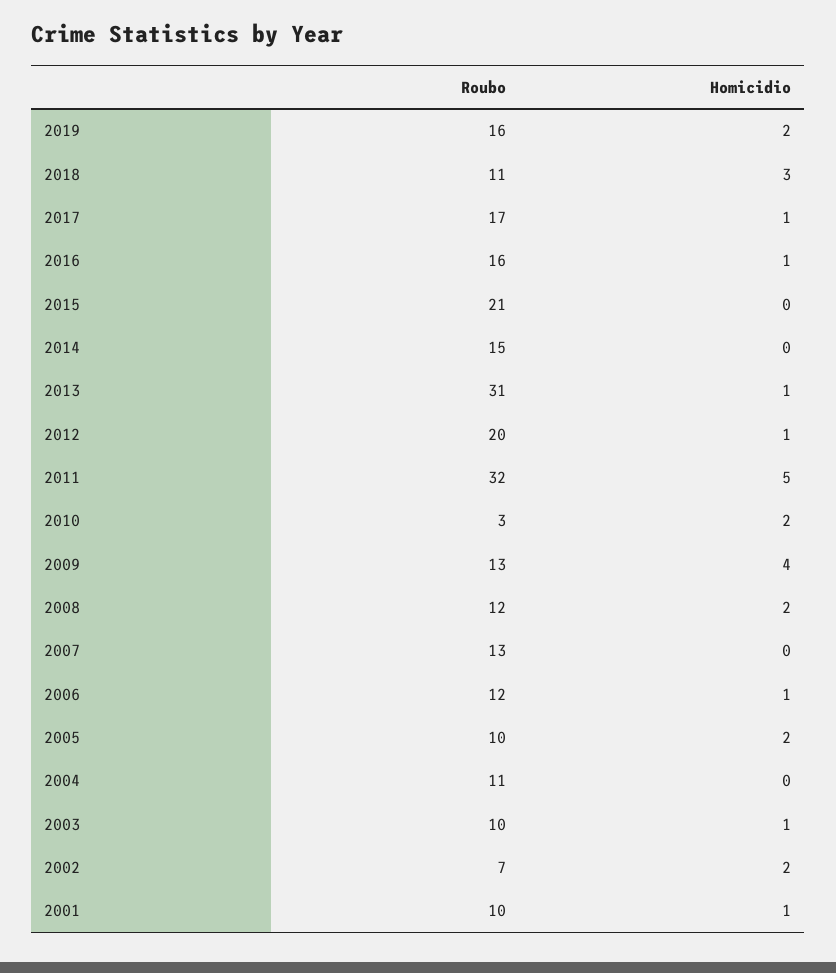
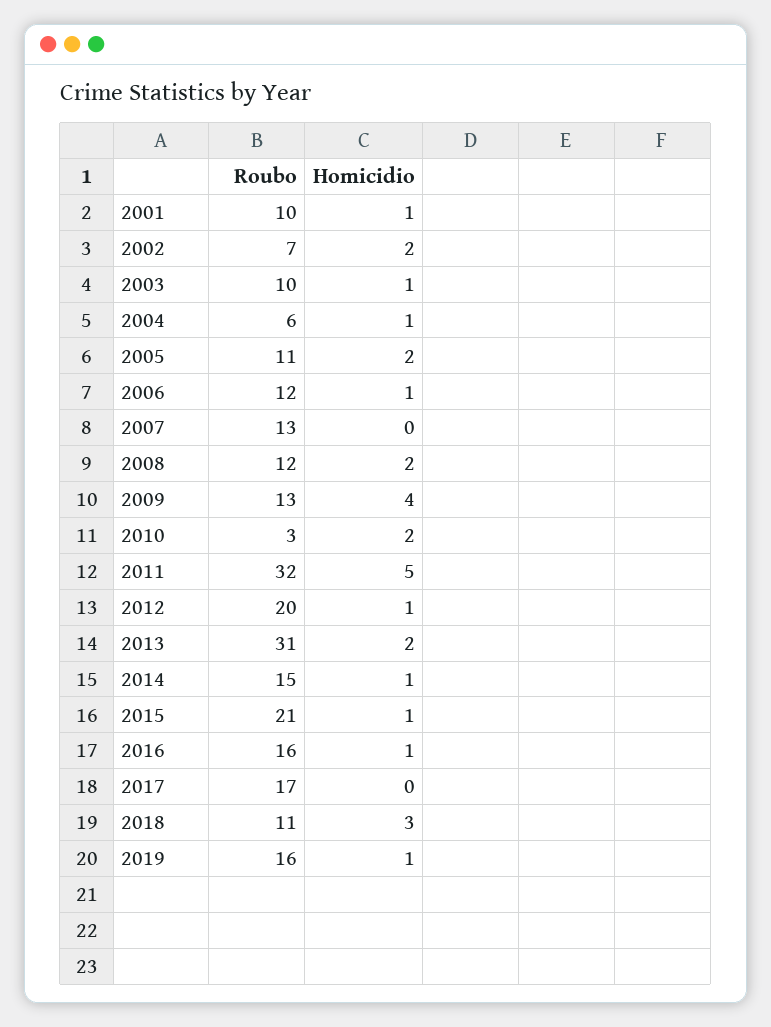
  {
    "Roubo": {
      "2019": 16,
      "2018": 11,
      "2017": 17,
      "2016": 16,
      "2015": 21,
      "2014": 15,
      "2013": 31,
      "2012": 20,
      "2011": 32,
      "2010": 3,
      "2009": 13,
      "2008": 12,
      "2007": 13,
      "2006": 12,
-     "2005": 10,
+     "2005": 11,
-     "2004": 11,
+     "2004": 6,
      "2003": 10,
      "2002": 7,
      "2001": 10
    },
    "Homicidio": {
-     "2019": 2,
+     "2019": 1,
      "2018": 3,
-     "2017": 1,
+     "2017": 0,
      "2016": 1,
-     "2015": 0,
+     "2015": 1,
-     "2014": 0,
+     "2014": 1,
-     "2013": 1,
+     "2013": 2,
      "2012": 1,
      "2011": 5,
      "2010": 2,
      "2009": 4,
      "2008": 2,
      "2007": 0,
      "2006": 1,
      "2005": 2,
-     "2004": 0,
+     "2004": 1,
      "2003": 1,
      "2002": 2,
      "2001": 1
    }
  }

